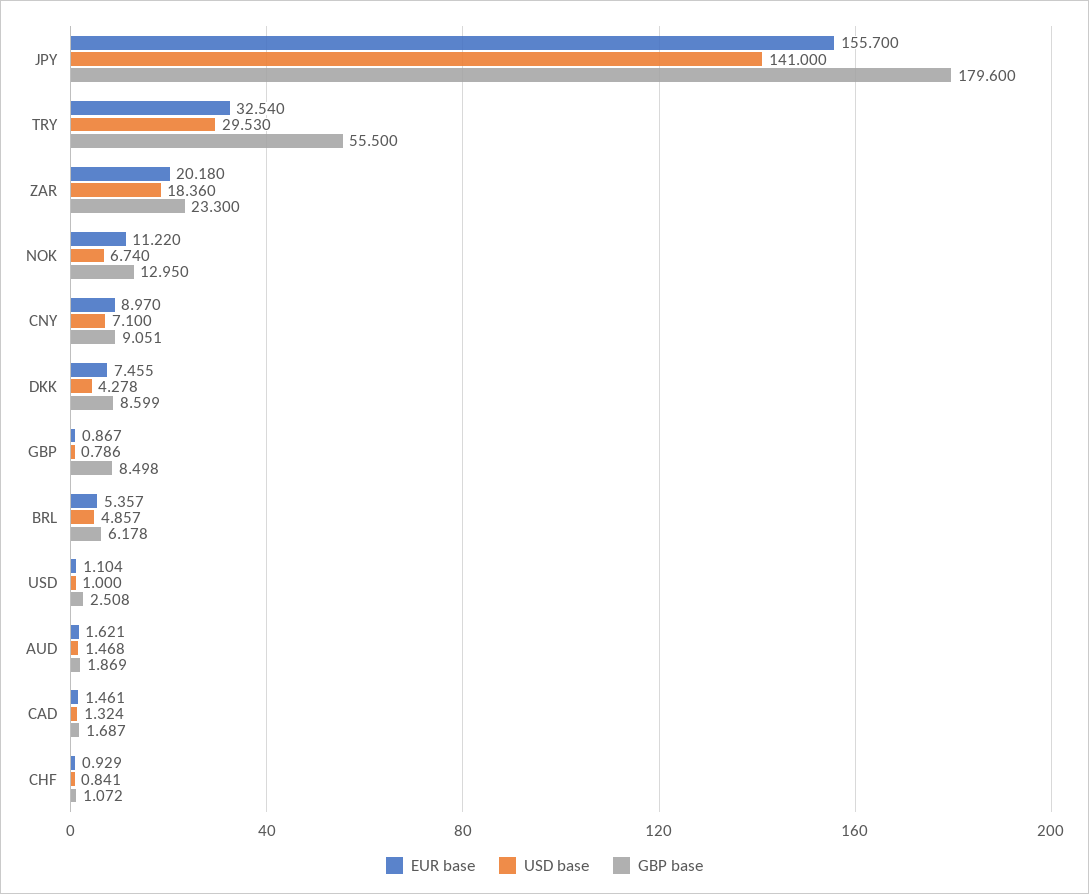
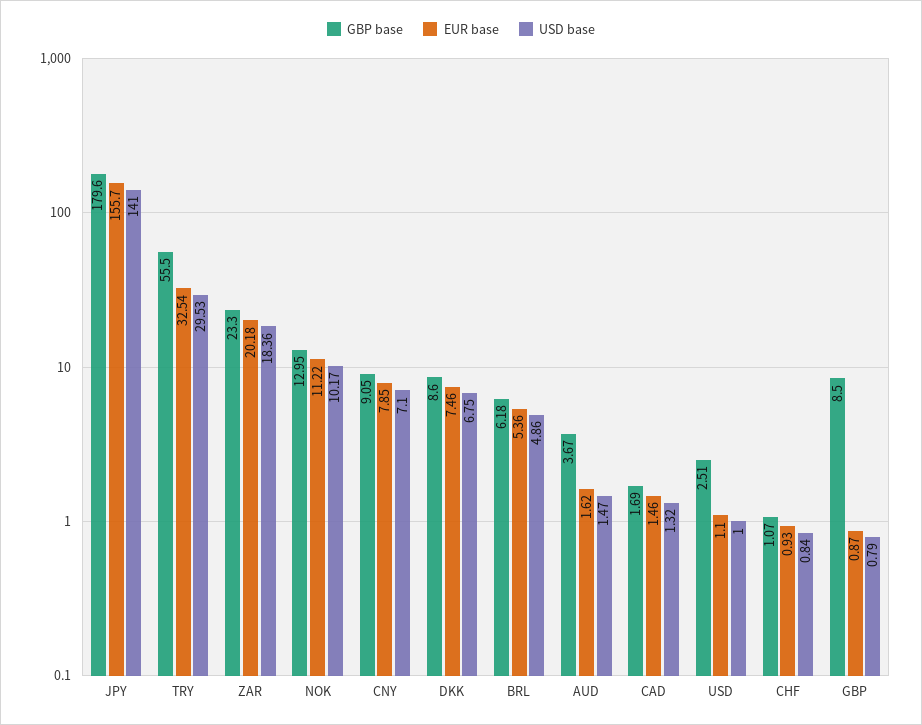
  {
    "EUR base": {
      "JPY": 155.7,
      "TRY": 32.54,
      "ZAR": 20.18,
      "NOK": 11.22,
-     "CNY": 8.97,
+     "CNY": 7.85,
      "DKK": 7.455,
      "GBP": 0.867,
      "BRL": 5.357,
      "USD": 1.104,
      "AUD": 1.621,
      "CAD": 1.461,
      "CHF": 0.929
    },
    "USD base": {
      "JPY": 141,
      "TRY": 29.53,
      "ZAR": 18.36,
-     "NOK": 6.74,
+     "NOK": 10.17,
      "CNY": 7.1,
-     "DKK": 4.278,
+     "DKK": 6.75,
      "GBP": 0.786,
      "BRL": 4.857,
      "USD": 1,
      "AUD": 1.468,
      "CAD": 1.324,
      "CHF": 0.841
    },
    "GBP base": {
      "JPY": 179.6,
      "TRY": 55.5,
      "ZAR": 23.3,
      "NOK": 12.95,
      "CNY": 9.051,
      "DKK": 8.599,
      "GBP": 8.498,
      "BRL": 6.178,
      "USD": 2.508,
-     "AUD": 1.869,
+     "AUD": 3.67,
      "CAD": 1.687,
      "CHF": 1.072
    }
  }

